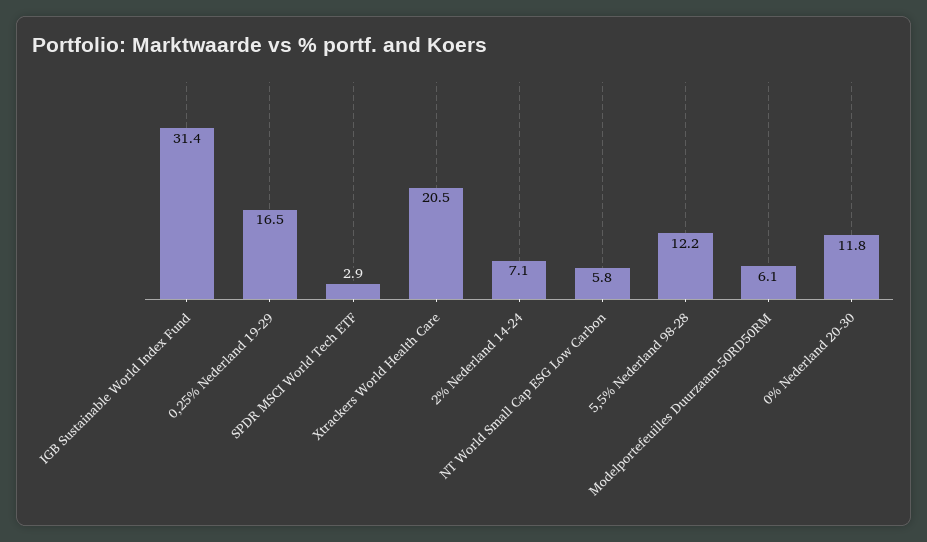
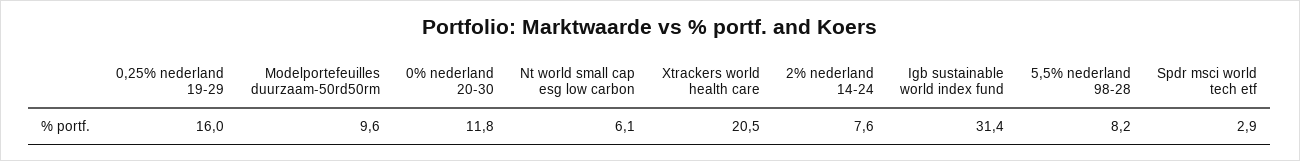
  {
    "IGB Sustainable World Index Fund": 31.4,
-   "0,25% Nederland 19-29": 16.5,
+   "0,25% Nederland 19-29": 16,
    "SPDR MSCI World Tech ETF": 2.9,
    "Xtrackers World Health Care": 20.5,
-   "2% Nederland 14-24": 7.1,
+   "2% Nederland 14-24": 7.6,
-   "NT World Small Cap ESG Low Carbon": 5.8,
+   "NT World Small Cap ESG Low Carbon": 6.1,
-   "5,5% Nederland 98-28": 12.2,
+   "5,5% Nederland 98-28": 8.2,
-   "Modelportefeuilles Duurzaam-50RD50RM": 6.1,
+   "Modelportefeuilles Duurzaam-50RD50RM": 9.6,
    "0% Nederland 20-30": 11.8
  }

